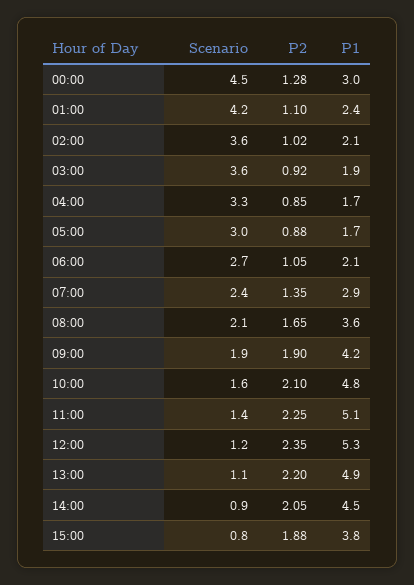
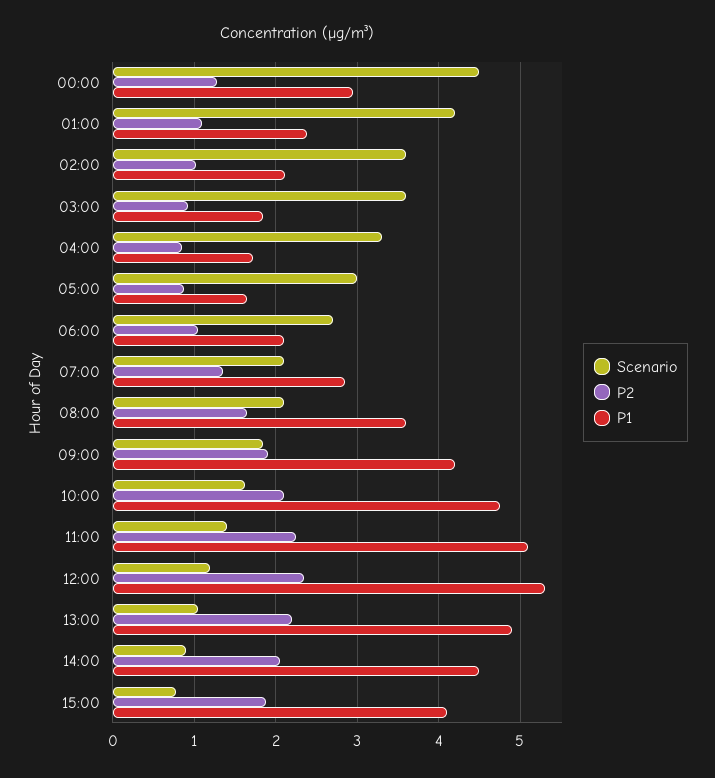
  {
    "Scenario": {
      "00:00": 4.5,
      "01:00": 4.2,
      "02:00": 3.6,
      "03:00": 3.6,
      "04:00": 3.3,
      "05:00": 3,
      "06:00": 2.7,
-     "07:00": 2.4,
+     "07:00": 2.1,
      "08:00": 2.1,
      "09:00": 1.9,
      "10:00": 1.6,
      "11:00": 1.4,
      "12:00": 1.2,
      "13:00": 1.1,
      "14:00": 0.9,
      "15:00": 0.8
    },
    "P2": {
      "00:00": 1.28,
      "01:00": 1.1,
      "02:00": 1.02,
      "03:00": 0.92,
      "04:00": 0.85,
      "05:00": 0.88,
      "06:00": 1.05,
      "07:00": 1.35,
      "08:00": 1.65,
      "09:00": 1.9,
      "10:00": 2.1,
      "11:00": 2.25,
      "12:00": 2.35,
      "13:00": 2.2,
      "14:00": 2.05,
      "15:00": 1.88
    },
    "P1": {
      "00:00": 3,
      "01:00": 2.4,
      "02:00": 2.1,
      "03:00": 1.9,
      "04:00": 1.7,
      "05:00": 1.7,
      "06:00": 2.1,
      "07:00": 2.9,
      "08:00": 3.6,
      "09:00": 4.2,
      "10:00": 4.8,
      "11:00": 5.1,
      "12:00": 5.3,
      "13:00": 4.9,
      "14:00": 4.5,
-     "15:00": 3.8
+     "15:00": 4.1
    }
  }

